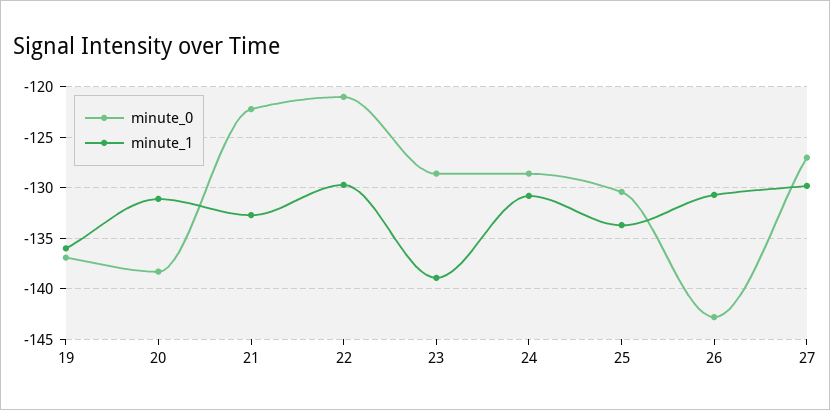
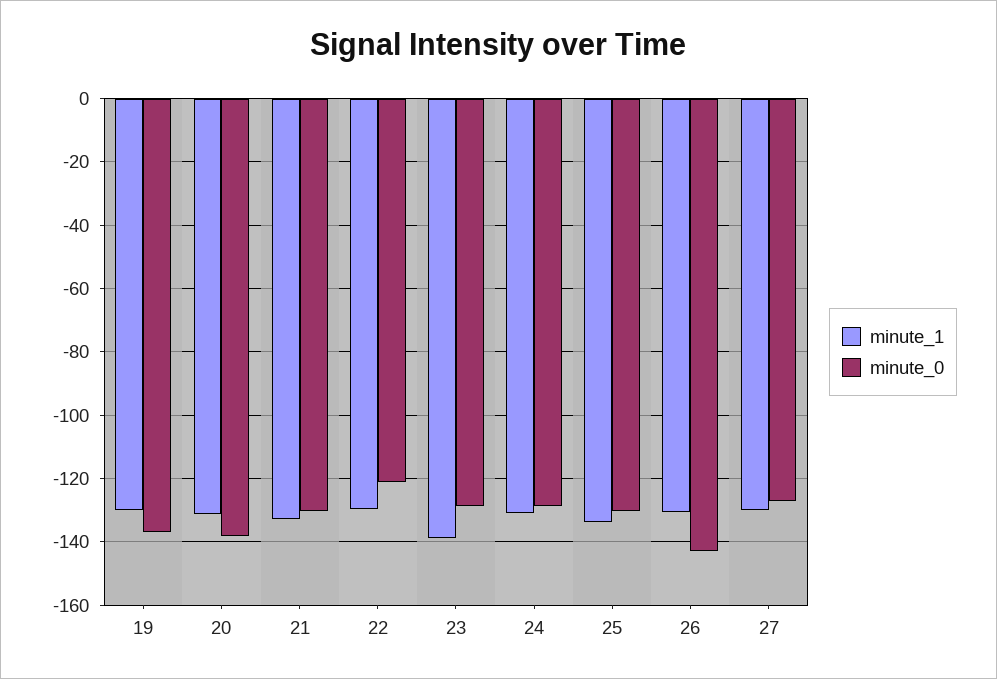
  {
    "minute_0": {
      "19": -137,
      "20": -138,
-     "21": -122,
+     "21": -130,
      "22": -121,
      "23": -129,
      "24": -129,
      "25": -130,
      "26": -143,
      "27": -127
    },
    "minute_1": {
-     "19": -136,
+     "19": -130,
      "20": -131,
      "21": -133,
      "22": -130,
      "23": -139,
      "24": -131,
      "25": -134,
      "26": -131,
      "27": -130
    }
  }

